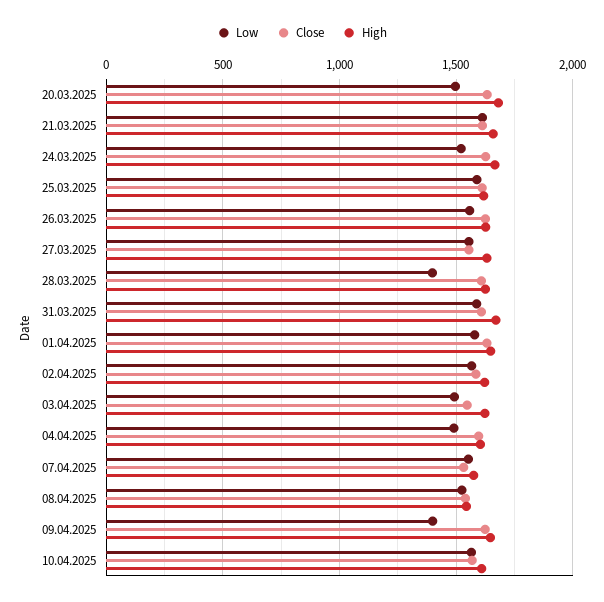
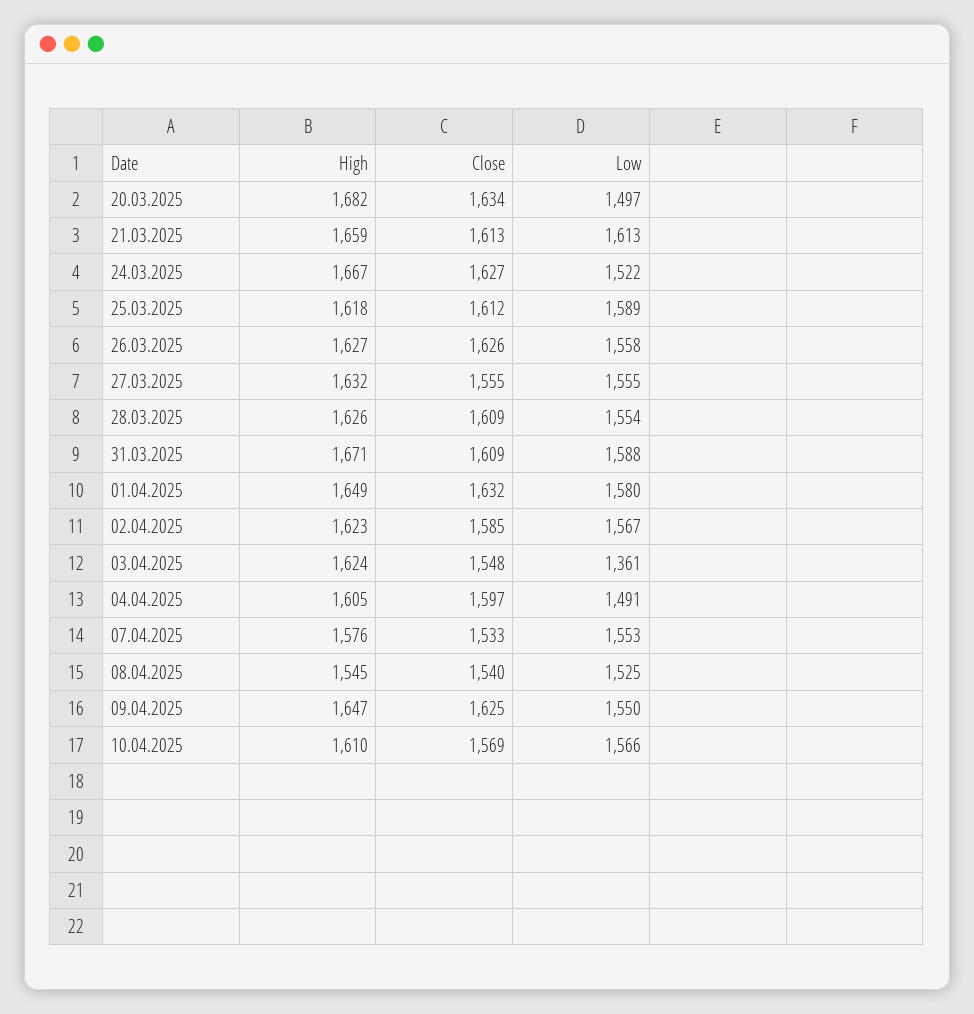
  {
    "Low": {
      "20.03.2025": 1497,
      "21.03.2025": 1613,
      "24.03.2025": 1522,
      "25.03.2025": 1589,
      "26.03.2025": 1558,
      "27.03.2025": 1555,
-     "28.03.2025": 1400,
+     "28.03.2025": 1554,
      "31.03.2025": 1588,
      "01.04.2025": 1580,
      "02.04.2025": 1567,
-     "03.04.2025": 1500,
+     "03.04.2025": 1361,
      "04.04.2025": 1491,
      "07.04.2025": 1553,
      "08.04.2025": 1525,
-     "09.04.2025": 1400,
+     "09.04.2025": 1550,
      "10.04.2025": 1566
    },
    "Close": {
      "20.03.2025": 1634,
      "21.03.2025": 1613,
      "24.03.2025": 1627,
      "25.03.2025": 1612,
      "26.03.2025": 1626,
      "27.03.2025": 1555,
      "28.03.2025": 1609,
      "31.03.2025": 1609,
      "01.04.2025": 1632,
      "02.04.2025": 1585,
      "03.04.2025": 1548,
      "04.04.2025": 1597,
      "07.04.2025": 1533,
      "08.04.2025": 1540,
      "09.04.2025": 1625,
      "10.04.2025": 1569
    },
    "High": {
      "20.03.2025": 1682,
      "21.03.2025": 1659,
      "24.03.2025": 1667,
      "25.03.2025": 1618,
      "26.03.2025": 1627,
      "27.03.2025": 1632,
      "28.03.2025": 1626,
      "31.03.2025": 1671,
      "01.04.2025": 1649,
      "02.04.2025": 1623,
      "03.04.2025": 1624,
      "04.04.2025": 1605,
      "07.04.2025": 1576,
      "08.04.2025": 1545,
      "09.04.2025": 1647,
      "10.04.2025": 1610
    }
  }

